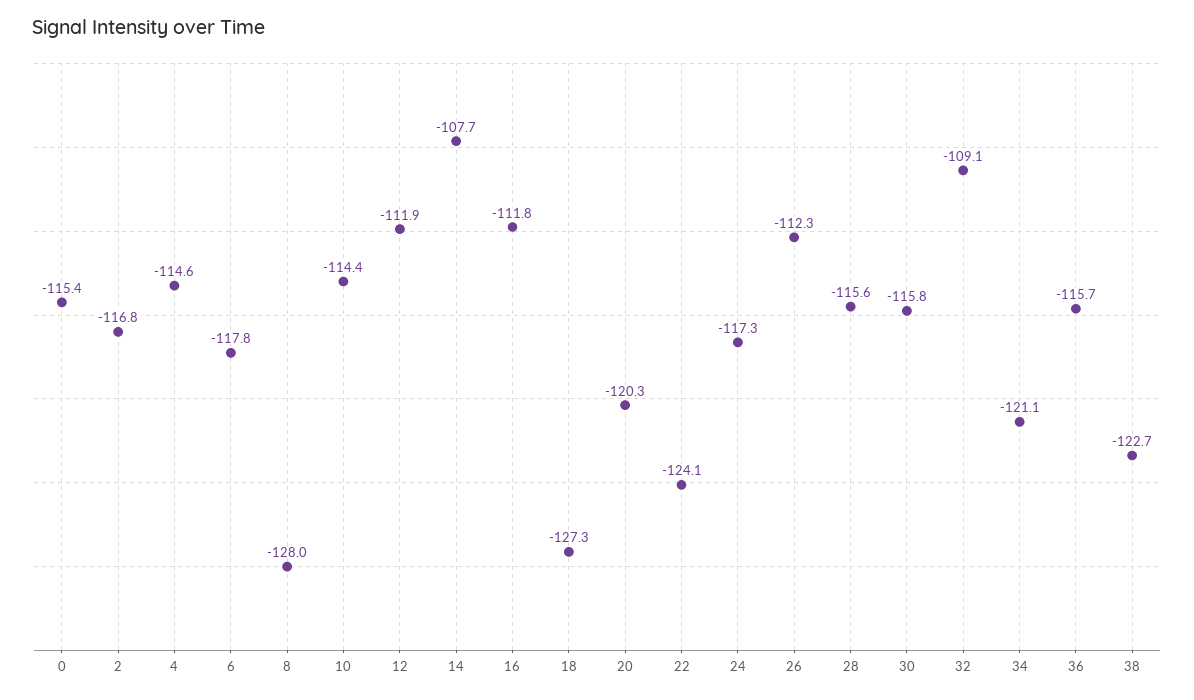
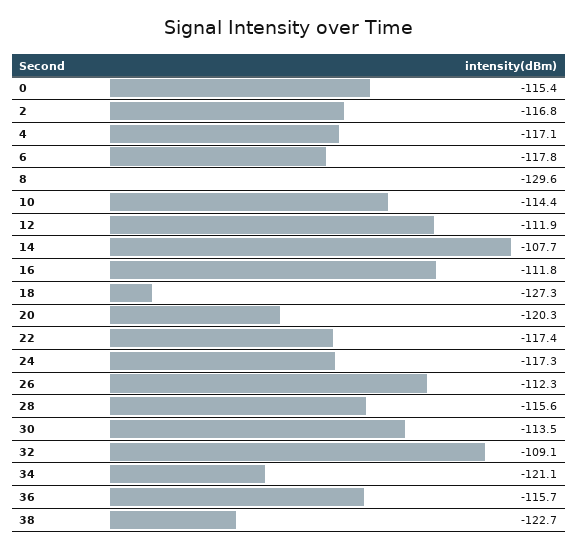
  {
    "0": -115.4,
    "2": -116.8,
-   "4": -114.6,
+   "4": -117.1,
    "6": -117.8,
-   "8": -128,
+   "8": -129.6,
    "10": -114.4,
    "12": -111.9,
    "14": -107.7,
    "16": -111.8,
    "18": -127.3,
    "20": -120.3,
-   "22": -124.1,
+   "22": -117.4,
    "24": -117.3,
    "26": -112.3,
    "28": -115.6,
-   "30": -115.8,
+   "30": -113.5,
    "32": -109.1,
    "34": -121.1,
    "36": -115.7,
    "38": -122.7
  }

